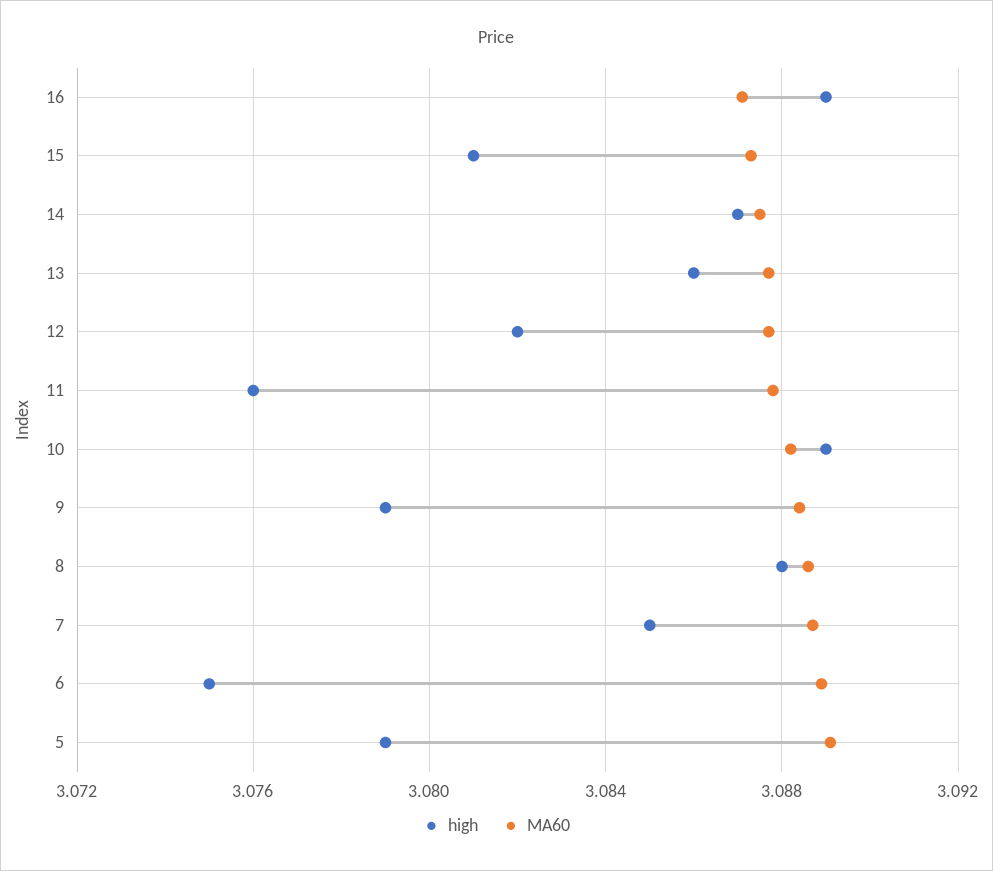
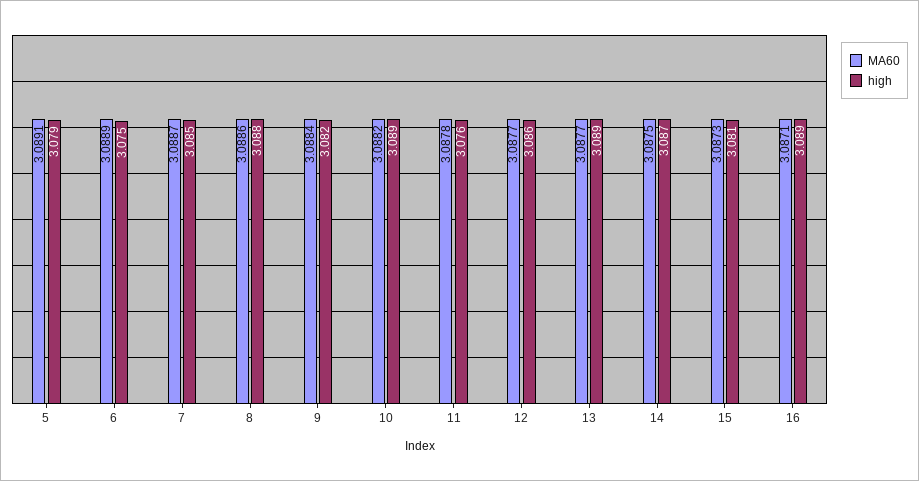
  {
    "high": {
      "16": 3.089,
      "15": 3.081,
      "14": 3.087,
-     "13": 3.086,
+     "13": 3.089,
-     "12": 3.082,
+     "12": 3.086,
      "11": 3.076,
      "10": 3.089,
-     "9": 3.079,
+     "9": 3.082,
      "8": 3.088,
      "7": 3.085,
      "6": 3.075,
      "5": 3.079
    },
    "MA60": {
      "16": 3.0871,
      "15": 3.0873,
      "14": 3.0875,
      "13": 3.0877,
      "12": 3.0877,
      "11": 3.0878,
      "10": 3.0882,
      "9": 3.0884,
      "8": 3.0886,
      "7": 3.0887,
      "6": 3.0889,
      "5": 3.0891
    }
  }

